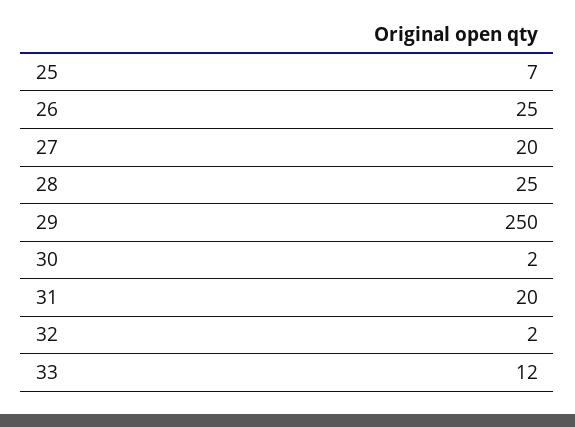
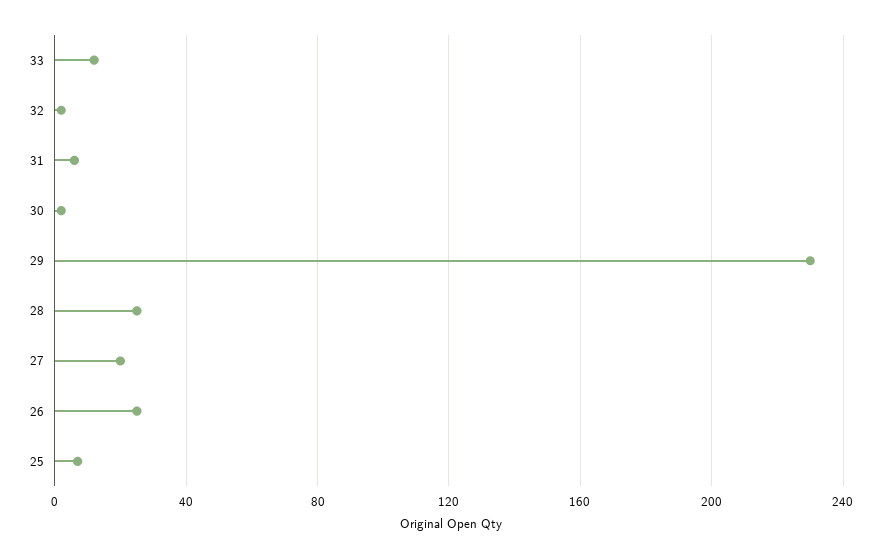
  {
    "25": 7,
    "26": 25,
    "27": 20,
    "28": 25,
-   "29": 250,
+   "29": 230,
    "30": 2,
-   "31": 20,
+   "31": 5,
    "32": 2,
    "33": 12
  }

